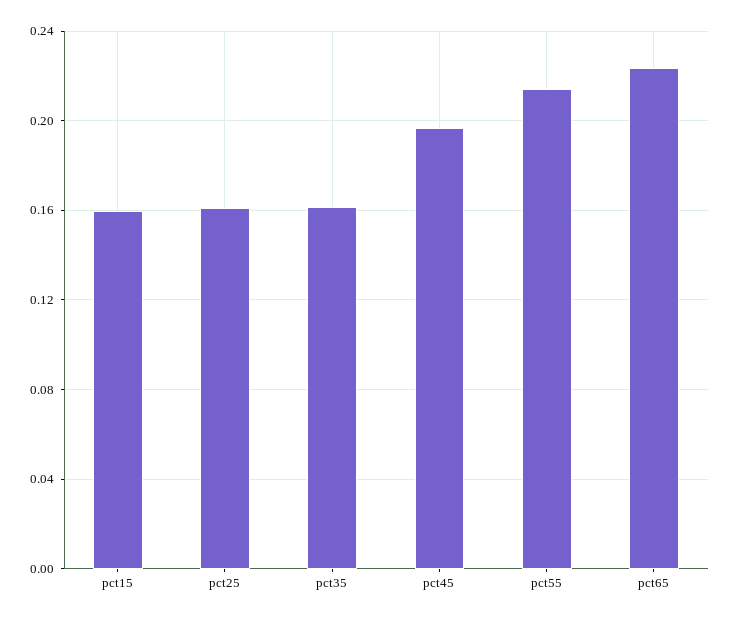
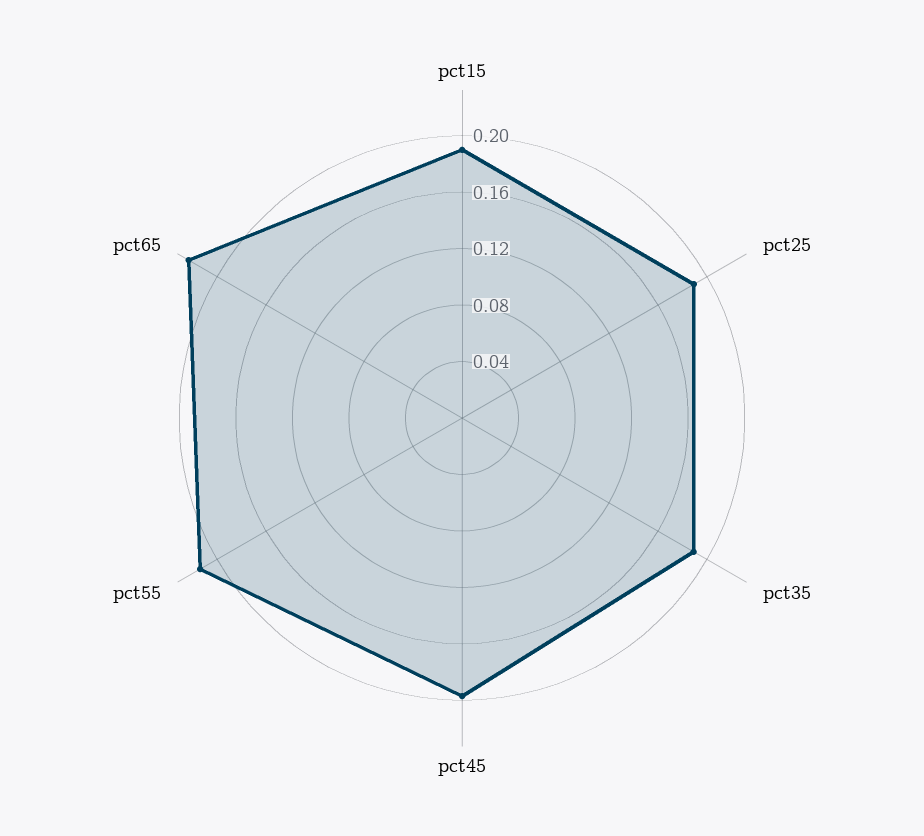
  {
-   "pct15": 0.16,
+   "pct15": 0.19,
-   "pct25": 0.16,
+   "pct25": 0.19,
-   "pct35": 0.16,
+   "pct35": 0.19,
    "pct45": 0.195,
    "pct55": 0.215,
    "pct65": 0.225
  }

